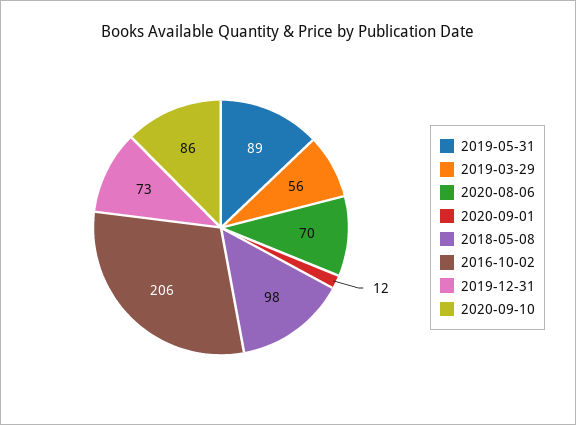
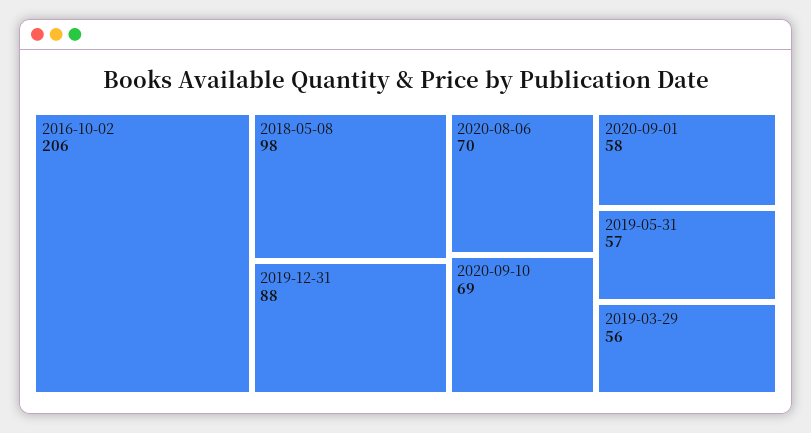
  {
-   "2019-05-31": 89,
+   "2019-05-31": 57,
    "2019-03-29": 56,
    "2020-08-06": 70,
-   "2020-09-01": 12,
+   "2020-09-01": 58,
    "2018-05-08": 98,
    "2016-10-02": 206,
-   "2019-12-31": 73,
+   "2019-12-31": 88,
-   "2020-09-10": 86
+   "2020-09-10": 69
  }

